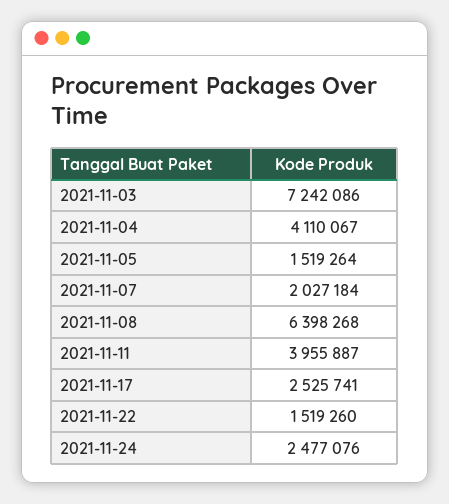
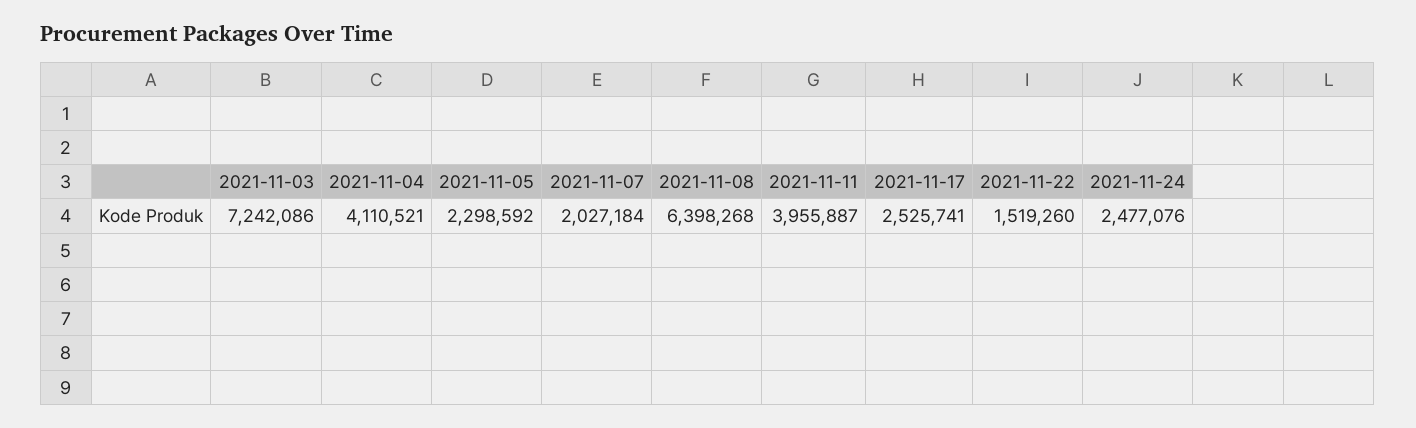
  {
    "2021-11-03": 7242086,
-   "2021-11-04": 4110067,
+   "2021-11-04": 4110521,
-   "2021-11-05": 1519264,
+   "2021-11-05": 2298592,
    "2021-11-07": 2027184,
    "2021-11-08": 6398268,
    "2021-11-11": 3955887,
    "2021-11-17": 2525741,
    "2021-11-22": 1519260,
    "2021-11-24": 2477076
  }

